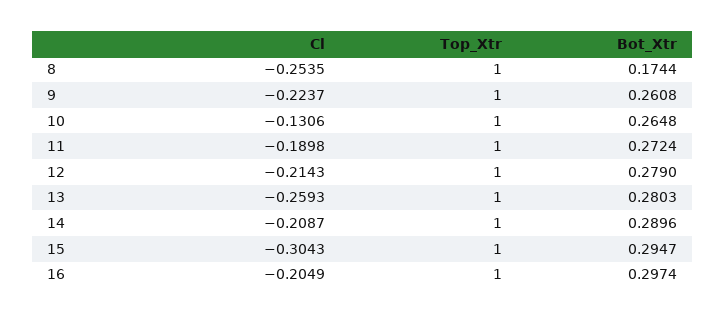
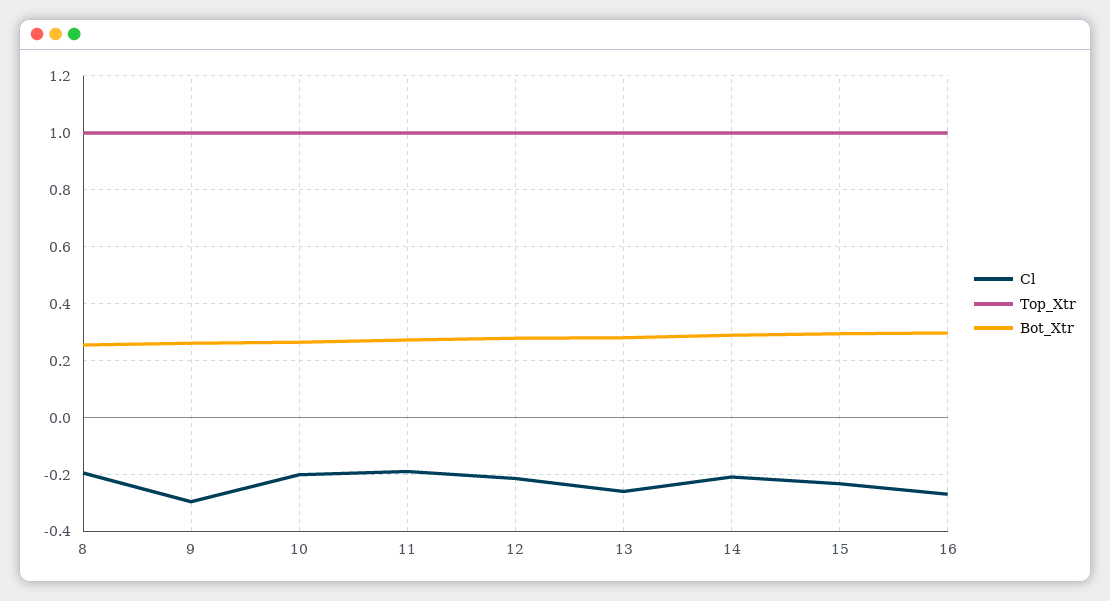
  {
    "Cl": {
-     "8": -0.2535,
+     "8": -0.2,
-     "9": -0.2237,
+     "9": -0.3,
-     "10": -0.1306,
+     "10": -0.2,
      "11": -0.1898,
      "12": -0.2143,
      "13": -0.2593,
      "14": -0.2087,
-     "15": -0.3043,
+     "15": -0.225,
-     "16": -0.2049
+     "16": -0.275
    },
    "Top_Xtr": {
      "8": 1,
      "9": 1,
      "10": 1,
      "11": 1,
      "12": 1,
      "13": 1,
      "14": 1,
      "15": 1,
      "16": 1
    },
    "Bot_Xtr": {
-     "8": 0.1744,
+     "8": 0.25,
      "9": 0.2608,
      "10": 0.2648,
      "11": 0.2724,
      "12": 0.279,
      "13": 0.2803,
      "14": 0.2896,
      "15": 0.2947,
      "16": 0.2974
    }
  }

